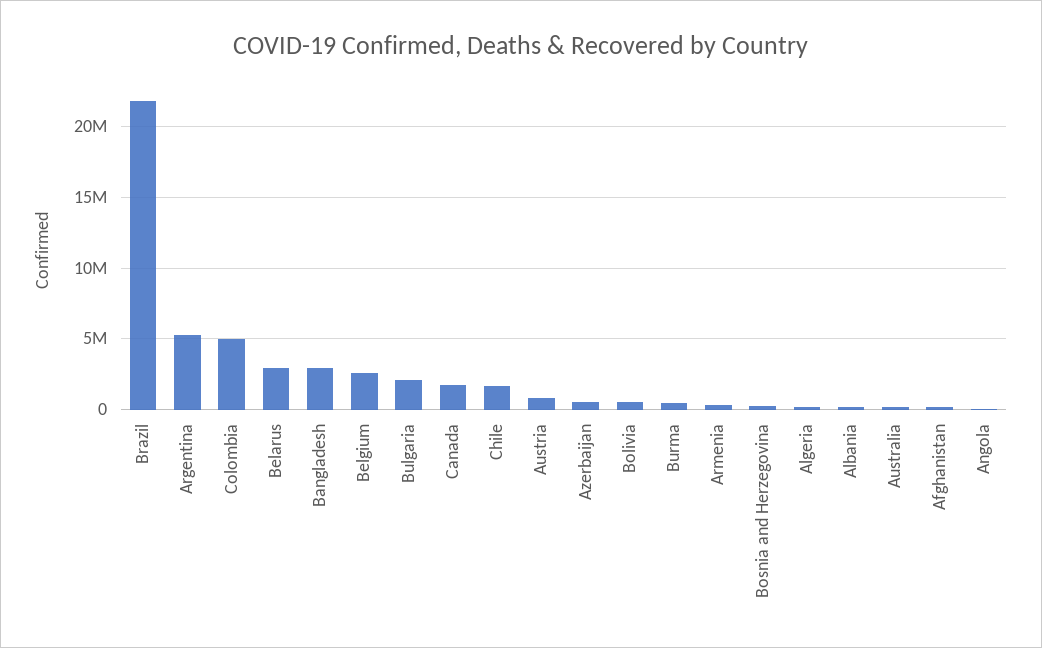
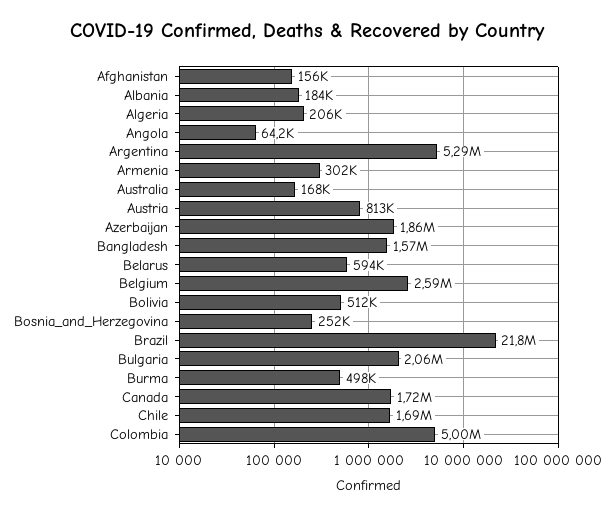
  {
    "Brazil": 21800000,
    "Argentina": 5290000,
    "Colombia": 5000000,
-   "Belarus": 3000000,
+   "Belarus": 594000,
-   "Bangladesh": 3000000,
+   "Bangladesh": 1570000,
    "Belgium": 2590000,
    "Bulgaria": 2060000,
    "Canada": 1720000,
    "Chile": 1690000,
    "Austria": 813000,
-   "Azerbaijan": 500000,
+   "Azerbaijan": 1860000,
    "Bolivia": 512000,
    "Burma": 498000,
    "Armenia": 302000,
    "Bosnia and Herzegovina": 252000,
    "Algeria": 206000,
    "Albania": 184000,
    "Australia": 168000,
    "Afghanistan": 156000,
    "Angola": 64200
  }

